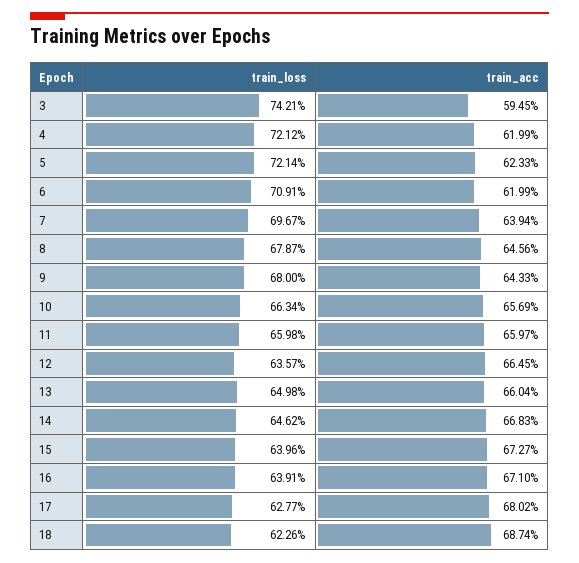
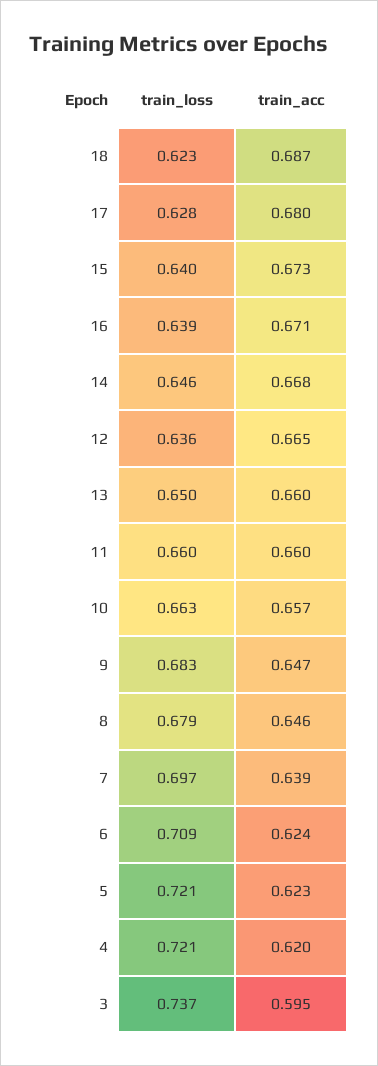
  {
    "train_loss": {
-     "3": 0.7421,
+     "3": 0.737,
      "4": 0.7212,
      "5": 0.7214,
      "6": 0.7091,
      "7": 0.6967,
      "8": 0.6787,
-     "9": 0.68,
+     "9": 0.683,
      "10": 0.6634,
      "11": 0.6598,
      "12": 0.6357,
      "13": 0.6498,
      "14": 0.6462,
      "15": 0.6396,
      "16": 0.6391,
      "17": 0.6277,
      "18": 0.6226
    },
    "train_acc": {
      "3": 0.5945,
      "4": 0.6199,
      "5": 0.6233,
-     "6": 0.6199,
+     "6": 0.624,
      "7": 0.6394,
      "8": 0.6456,
-     "9": 0.6433,
+     "9": 0.647,
      "10": 0.6569,
      "11": 0.6597,
      "12": 0.6645,
      "13": 0.6604,
      "14": 0.6683,
      "15": 0.6727,
      "16": 0.671,
      "17": 0.6802,
      "18": 0.6874
    }
  }

